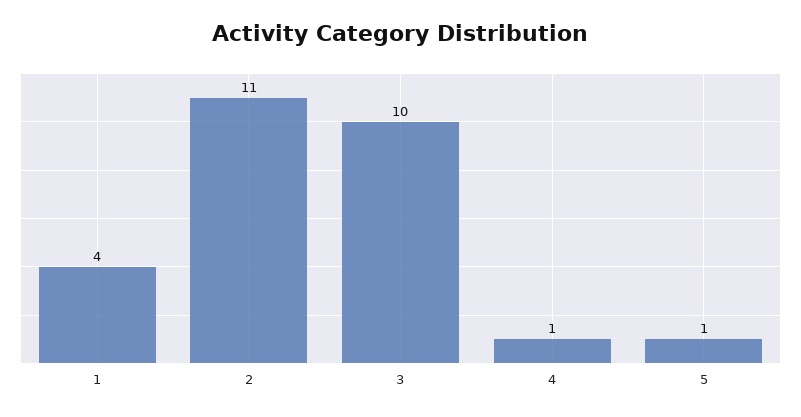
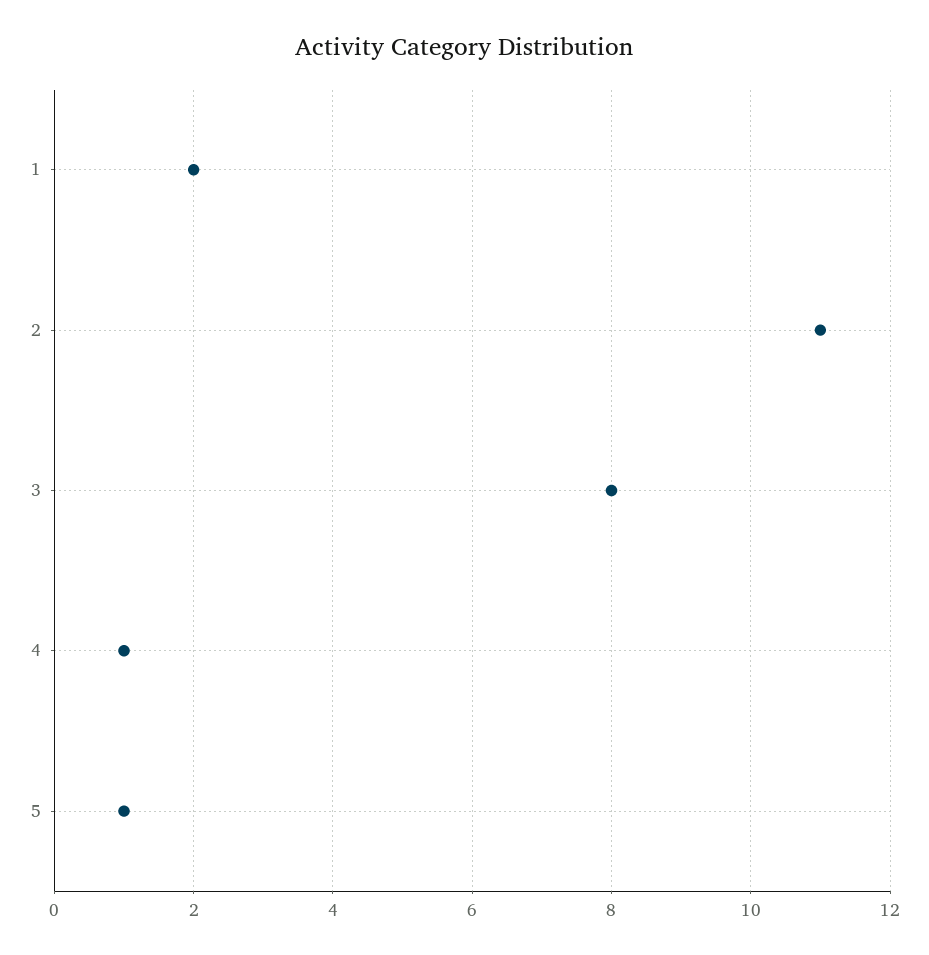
  {
-   "1": 4,
+   "1": 2,
    "2": 11,
-   "3": 10,
+   "3": 8,
    "4": 1,
    "5": 1
  }

